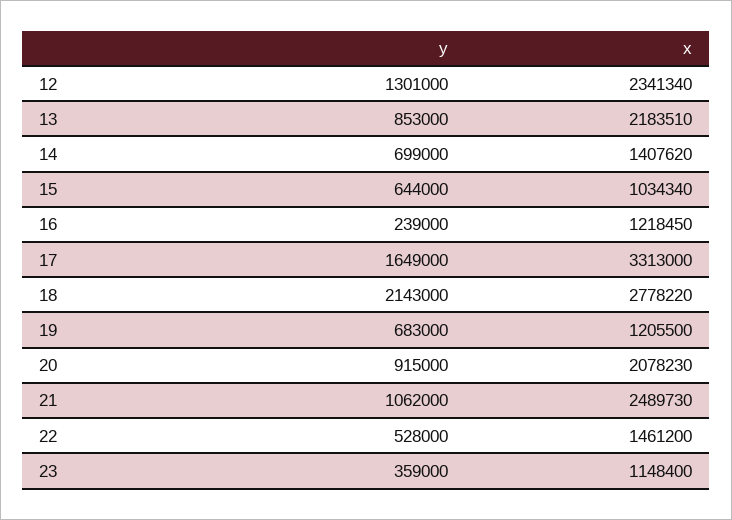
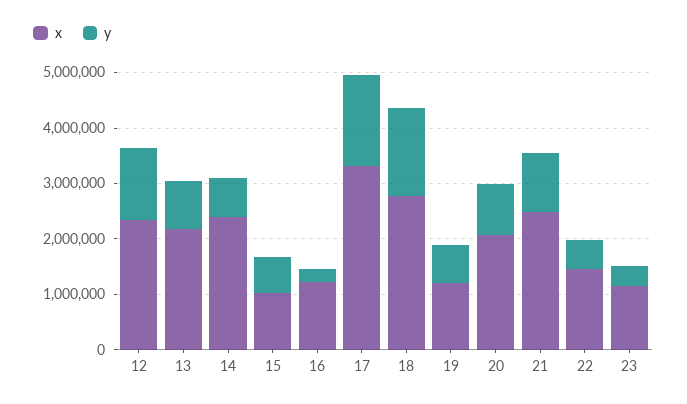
  {
    "y": {
      "12": 1301000,
      "13": 853000,
      "14": 699000,
      "15": 644000,
      "16": 239000,
      "17": 1649000,
-     "18": 2143000,
+     "18": 1600000,
      "19": 683000,
      "20": 915000,
      "21": 1062000,
      "22": 528000,
      "23": 359000
    },
    "x": {
      "12": 2341340,
      "13": 2183510,
-     "14": 1407620,
+     "14": 2400000,
      "15": 1034340,
      "16": 1218450,
      "17": 3313000,
      "18": 2778220,
      "19": 1205500,
      "20": 2078230,
      "21": 2489730,
      "22": 1461200,
      "23": 1148400
    }
  }

